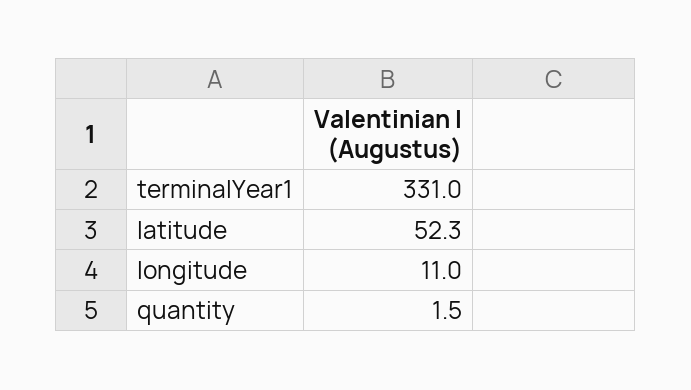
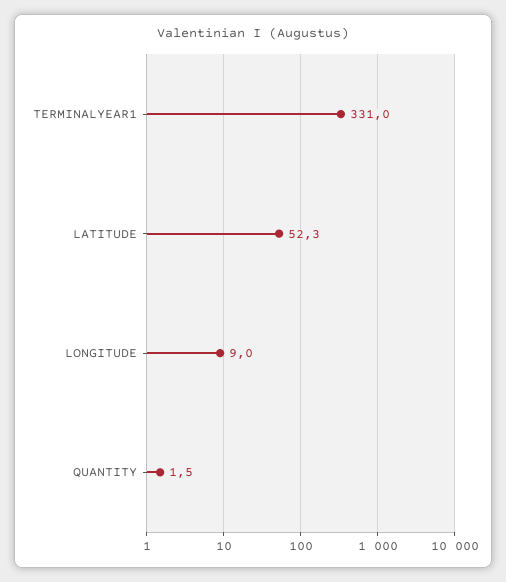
  {
    "terminalYear1": 331,
    "latitude": 52.3,
-   "longitude": 11,
+   "longitude": 9,
    "quantity": 1.5
  }

